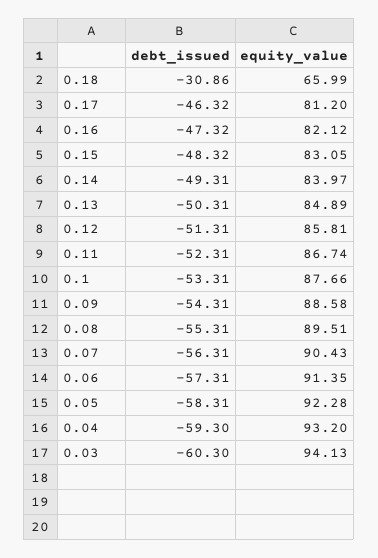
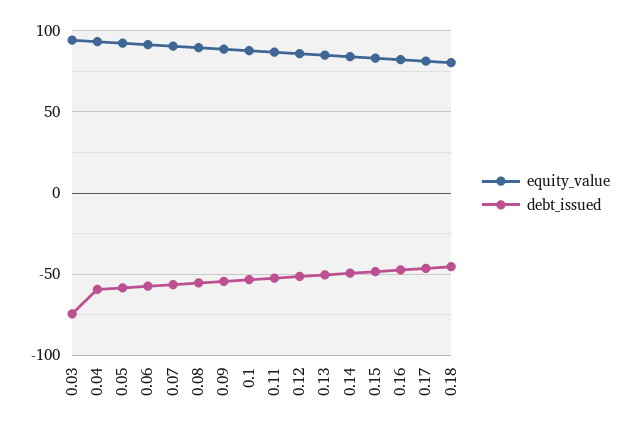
  {
    "debt_issued": {
-     "0.18": -30.86,
+     "0.18": -45,
      "0.17": -46.32,
      "0.16": -47.32,
      "0.15": -48.32,
      "0.14": -49.31,
      "0.13": -50.31,
      "0.12": -51.31,
      "0.11": -52.31,
      "0.1": -53.31,
      "0.09": -54.31,
      "0.08": -55.31,
      "0.07": -56.31,
      "0.06": -57.31,
      "0.05": -58.31,
      "0.04": -59.3,
-     "0.03": -60.3
+     "0.03": -75
    },
    "equity_value": {
-     "0.18": 65.99,
+     "0.18": 80,
      "0.17": 81.2,
      "0.16": 82.12,
      "0.15": 83.05,
      "0.14": 83.97,
      "0.13": 84.89,
      "0.12": 85.81,
      "0.11": 86.74,
      "0.1": 87.66,
      "0.09": 88.58,
      "0.08": 89.51,
      "0.07": 90.43,
      "0.06": 91.35,
      "0.05": 92.28,
      "0.04": 93.2,
      "0.03": 94.13
    }
  }

